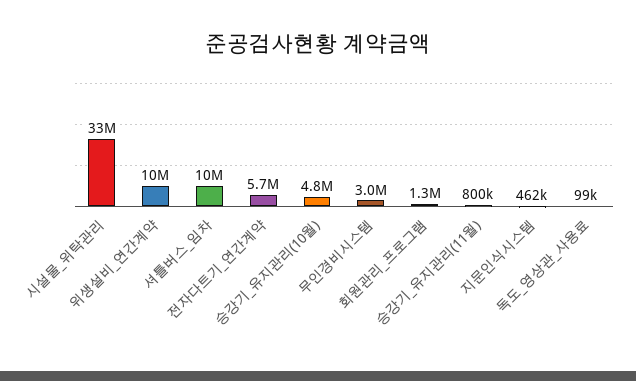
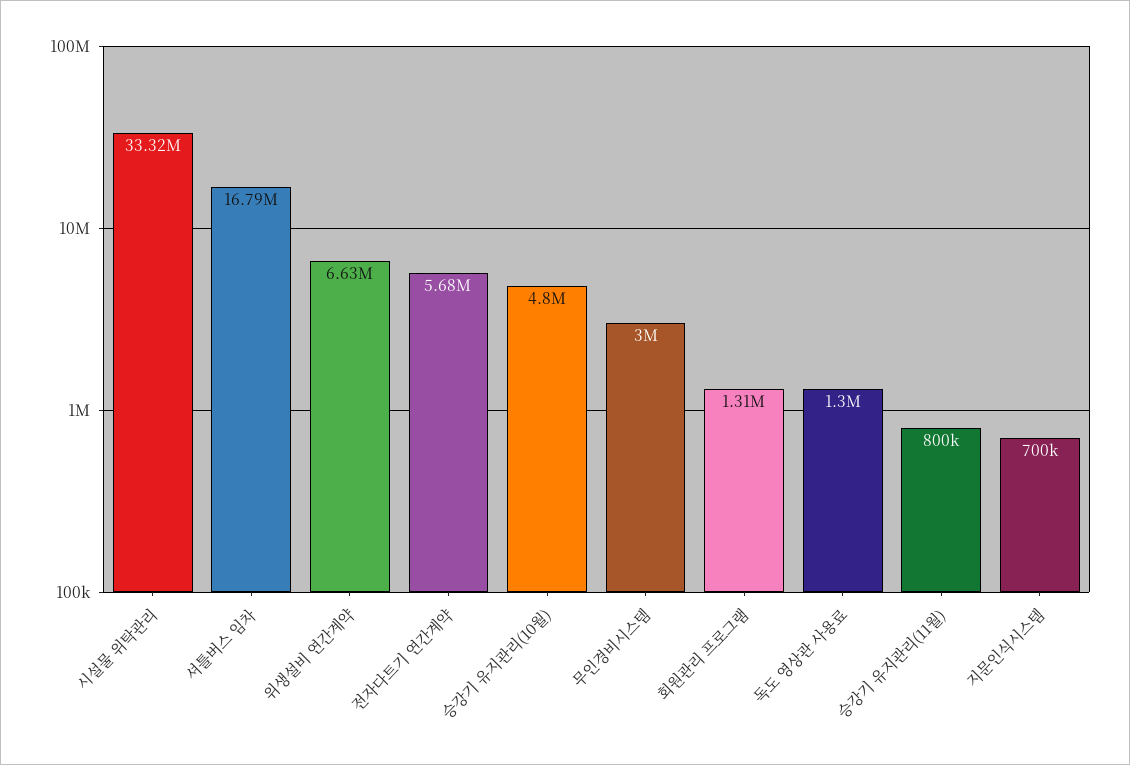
  {
    "시설물_위탁관리": 33320000,
-   "위생설비_연간계약": 10000000,
+   "위생설비_연간계약": 6630000,
-   "셔틀버스_임차": 10000000,
+   "셔틀버스_임차": 16790000,
    "전자다트기_연간계약": 5680000,
    "승강기_유지관리(10월)": 4800000,
    "무인경비시스템": 3000000,
    "회원관리_프로그램": 1310000,
    "승강기_유지관리(11월)": 800000,
-   "지문인식시스템": 462000,
+   "지문인식시스템": 700000,
-   "독도_영상관_사용료": 99000
+   "독도_영상관_사용료": 1300000
  }

